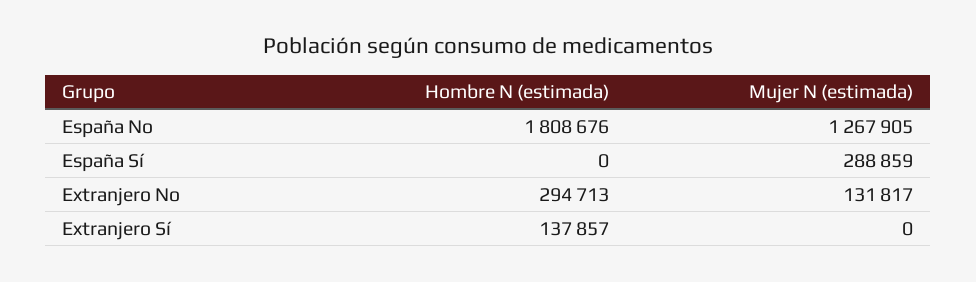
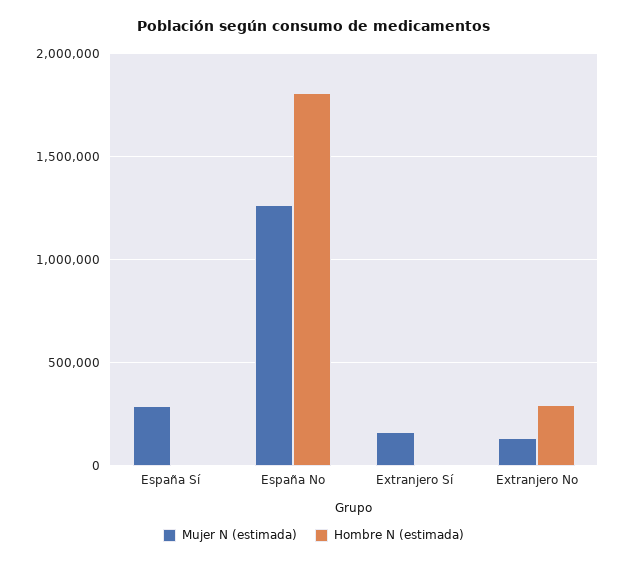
  {
    "Hombre N (estimada)": {
      "España No": 1808676,
      "España Sí": 0,
      "Extranjero No": 294713,
-     "Extranjero Sí": 137857
+     "Extranjero Sí": 0
    },
    "Mujer N (estimada)": {
      "España No": 1267905,
      "España Sí": 288859,
      "Extranjero No": 131817,
-     "Extranjero Sí": 0
+     "Extranjero Sí": 150000
    }
  }

